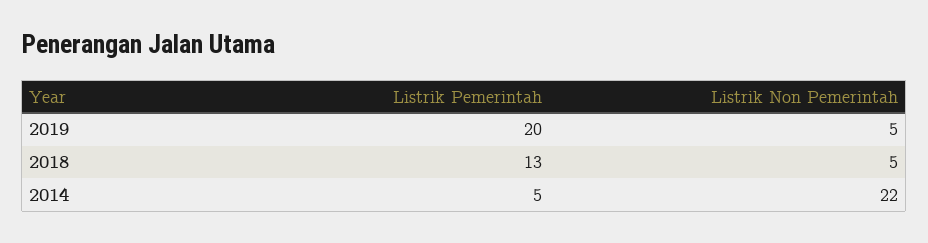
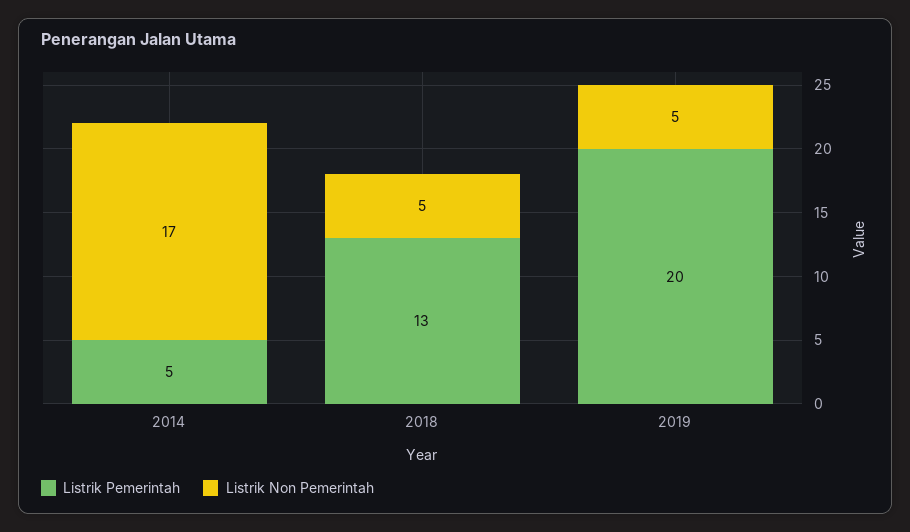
  {
    "Listrik Pemerintah": {
      "2019": 20,
      "2018": 13,
      "2014": 5
    },
    "Listrik Non Pemerintah": {
      "2019": 5,
      "2018": 5,
-     "2014": 22
+     "2014": 17
    }
  }

